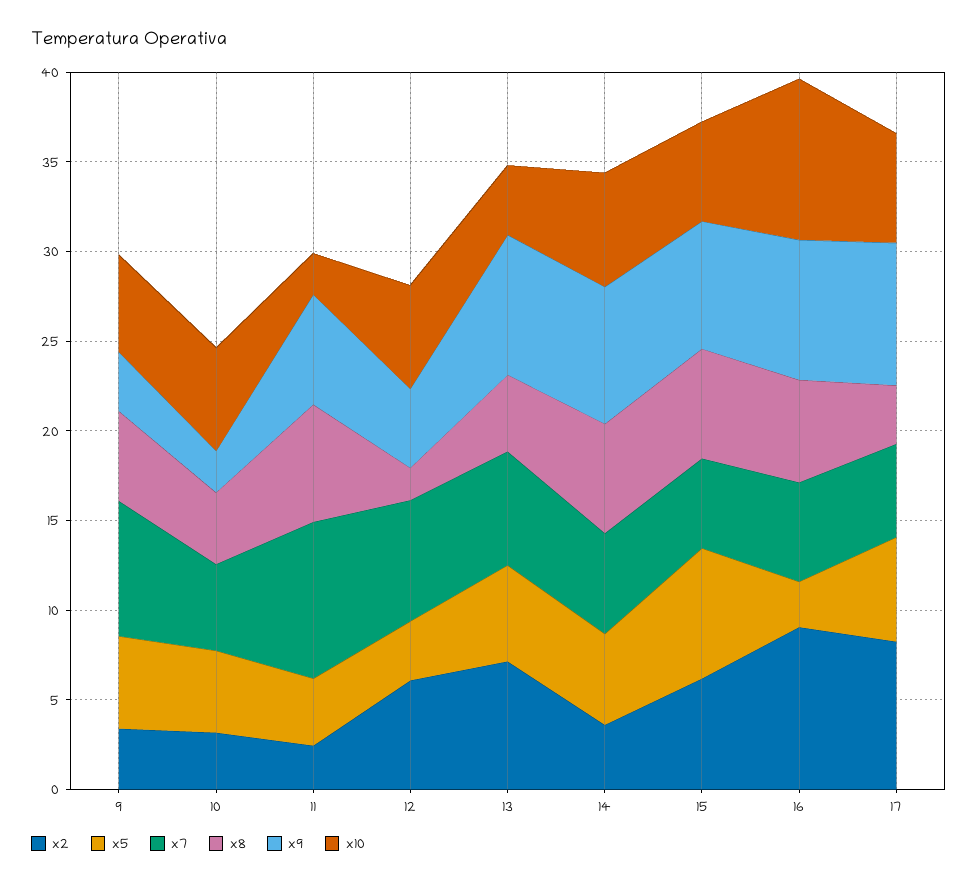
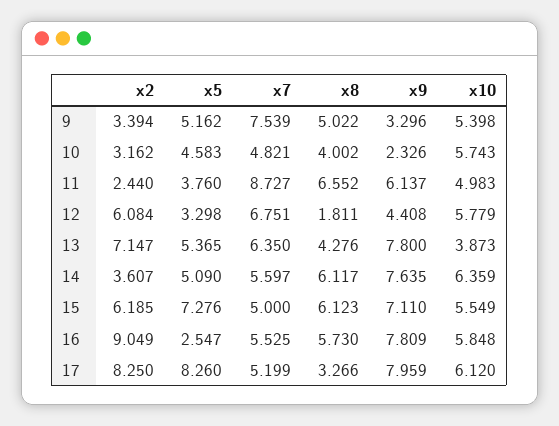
  {
    "x2": {
      "9": 3.394,
      "10": 3.162,
      "11": 2.44,
      "12": 6.084,
      "13": 7.147,
      "14": 3.607,
      "15": 6.185,
      "16": 9.049,
      "17": 8.25
    },
    "x5": {
      "9": 5.162,
      "10": 4.583,
      "11": 3.76,
      "12": 3.298,
      "13": 5.365,
      "14": 5.09,
      "15": 7.276,
      "16": 2.547,
-     "17": 6
+     "17": 8.26
    },
    "x7": {
      "9": 7.539,
      "10": 4.821,
      "11": 8.727,
      "12": 6.751,
      "13": 6.35,
      "14": 5.597,
      "15": 5,
      "16": 5.525,
      "17": 5.199
    },
    "x8": {
      "9": 5.022,
      "10": 4.002,
      "11": 6.552,
      "12": 1.811,
      "13": 4.276,
      "14": 6.117,
      "15": 6.123,
      "16": 5.73,
      "17": 3.266
    },
    "x9": {
      "9": 3.296,
      "10": 2.326,
      "11": 6.137,
      "12": 4.408,
      "13": 7.8,
      "14": 7.635,
      "15": 7.11,
      "16": 7.809,
      "17": 7.959
    },
    "x10": {
      "9": 5.398,
      "10": 5.743,
-     "11": 2,
+     "11": 4.983,
      "12": 5.779,
      "13": 3.873,
      "14": 6.359,
      "15": 5.549,
-     "16": 9,
+     "16": 5.848,
      "17": 6.12
    }
  }

